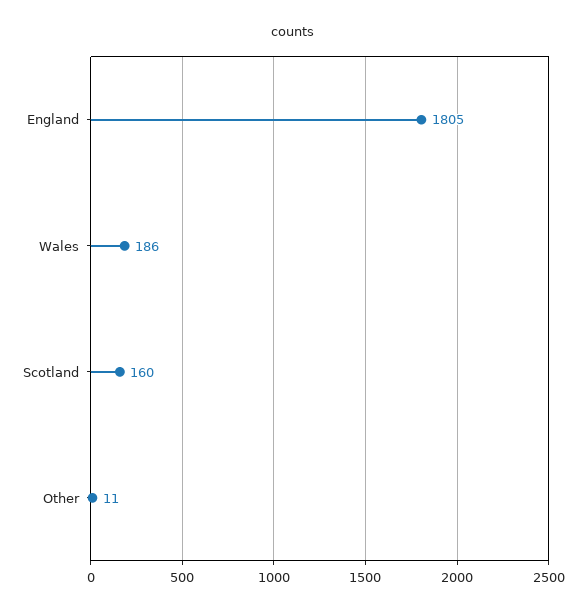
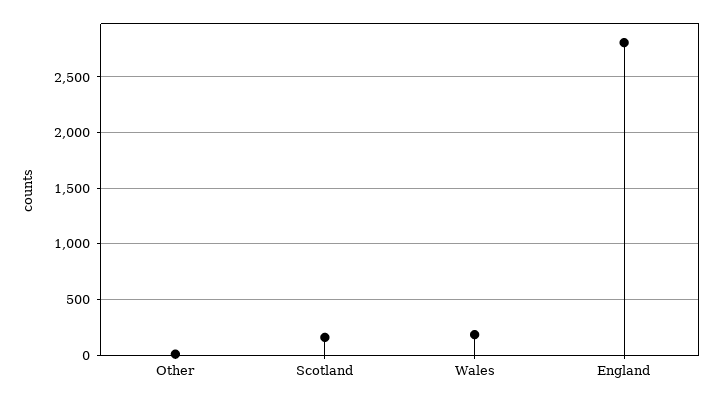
  {
-   "England": 1805,
+   "England": 2800,
    "Wales": 186,
    "Scotland": 160,
    "Other": 11
  }

